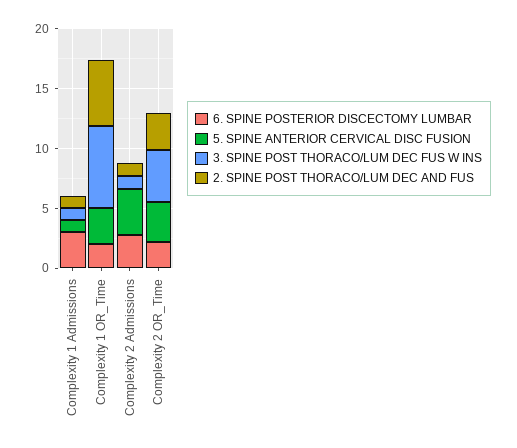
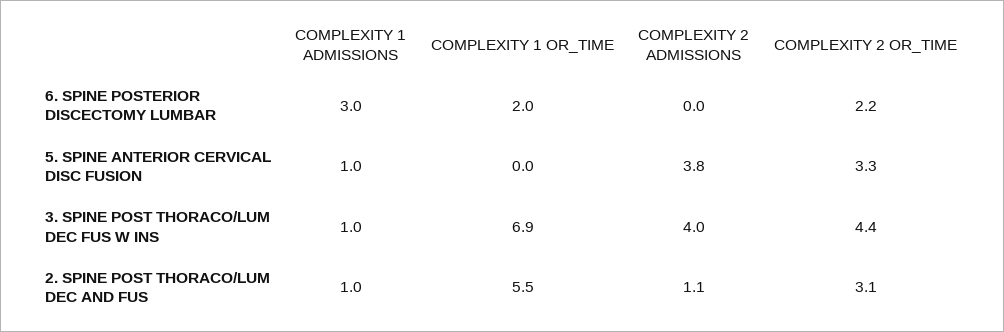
  {
    "6. SPINE POSTERIOR DISCECTOMY LUMBAR": {
      "Complexity 1 Admissions": 3,
      "Complexity 1 OR_Time": 2,
-     "Complexity 2 Admissions": 3,
+     "Complexity 2 Admissions": 0,
      "Complexity 2 OR_Time": 2.2
    },
    "5. SPINE ANTERIOR CERVICAL DISC FUSION": {
      "Complexity 1 Admissions": 1,
-     "Complexity 1 OR_Time": 3,
+     "Complexity 1 OR_Time": 0,
      "Complexity 2 Admissions": 3.8,
      "Complexity 2 OR_Time": 3.3
    },
    "3. SPINE POST THORACO/LUM DEC FUS W INS": {
      "Complexity 1 Admissions": 1,
      "Complexity 1 OR_Time": 6.9,
-     "Complexity 2 Admissions": 1,
+     "Complexity 2 Admissions": 4,
      "Complexity 2 OR_Time": 4.4
    },
    "2. SPINE POST THORACO/LUM DEC AND FUS": {
      "Complexity 1 Admissions": 1,
      "Complexity 1 OR_Time": 5.5,
      "Complexity 2 Admissions": 1.1,
      "Complexity 2 OR_Time": 3.1
    }
  }

